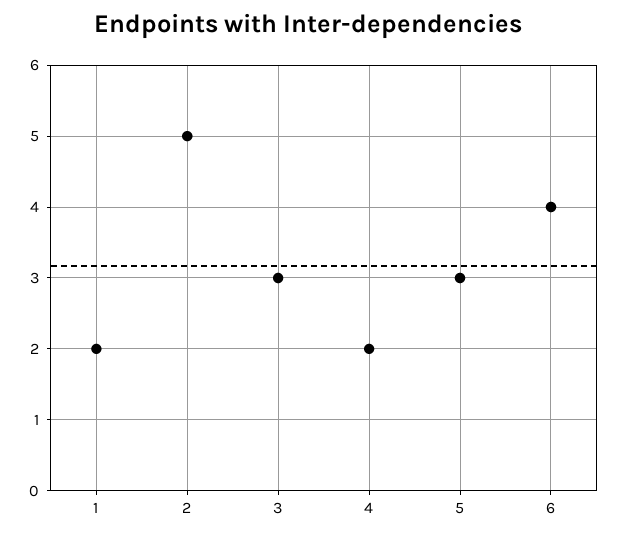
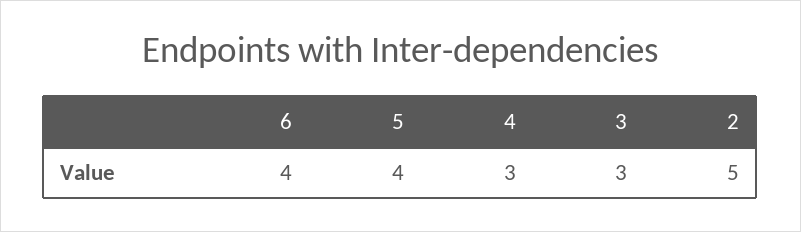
  {
-   "1": 2,
    "2": 5,
    "3": 3,
-   "4": 2,
+   "4": 3,
-   "5": 3,
+   "5": 4,
    "6": 4
  }

